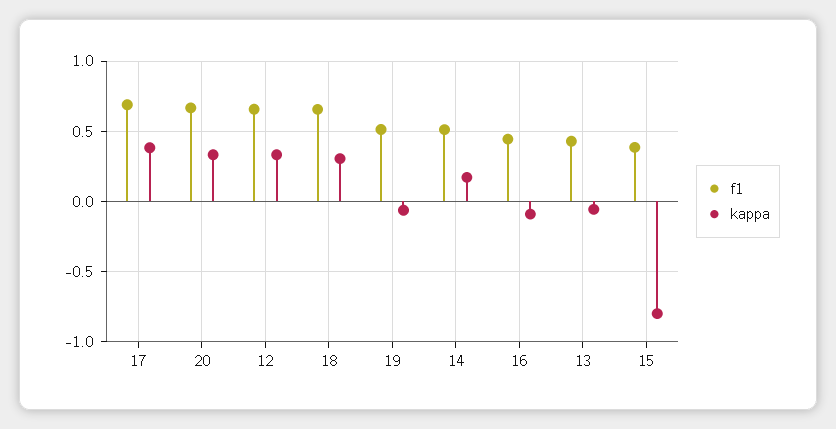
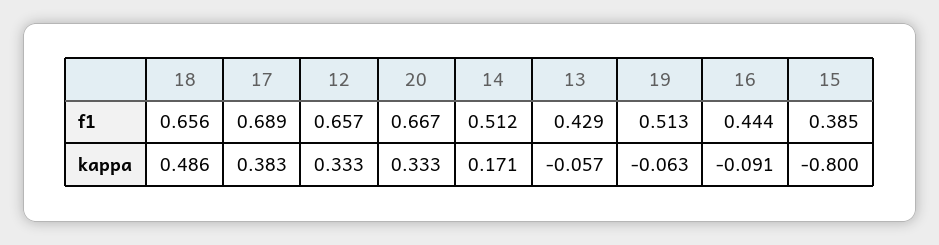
  {
    "f1": {
      "17": 0.689,
      "20": 0.667,
      "12": 0.657,
      "18": 0.656,
      "19": 0.513,
      "14": 0.512,
      "16": 0.444,
      "13": 0.429,
      "15": 0.385
    },
    "kappa": {
      "17": 0.383,
      "20": 0.333,
      "12": 0.333,
-     "18": 0.3,
+     "18": 0.486,
      "19": -0.063,
      "14": 0.171,
      "16": -0.091,
      "13": -0.057,
      "15": -0.8
    }
  }

